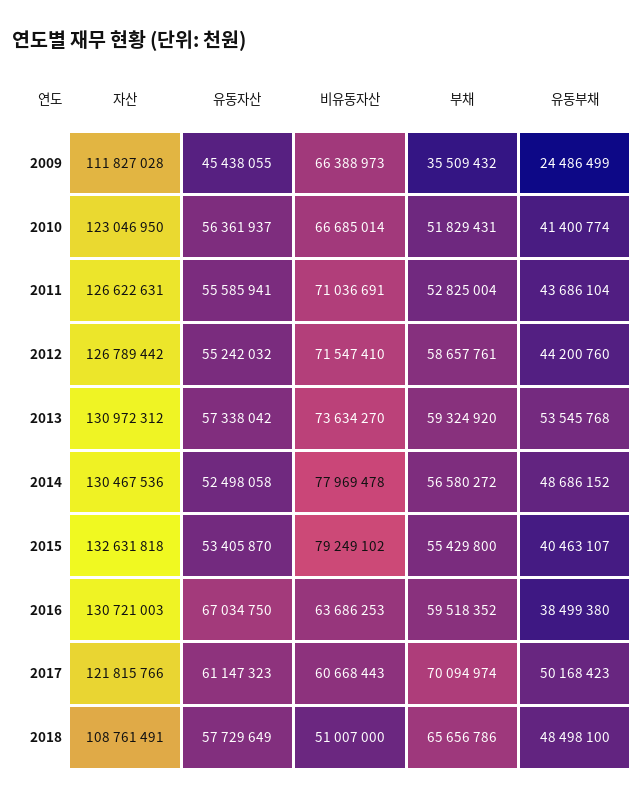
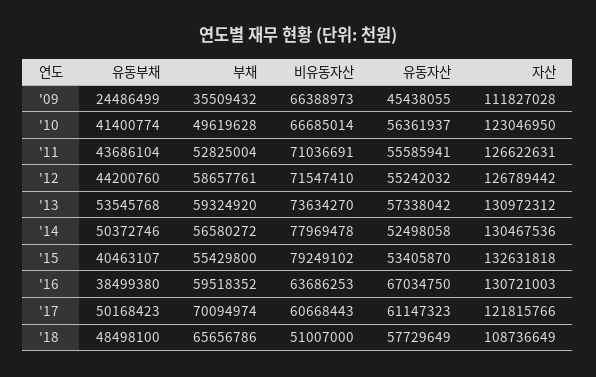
  {
    "자산": {
      "2009": 111827028,
      "2010": 123046950,
      "2011": 126622631,
      "2012": 126789442,
      "2013": 130972312,
      "2014": 130467536,
      "2015": 132631818,
      "2016": 130721003,
      "2017": 121815766,
-     "2018": 108761491
+     "2018": 108736649
    },
    "유동자산": {
      "2009": 45438055,
      "2010": 56361937,
      "2011": 55585941,
      "2012": 55242032,
      "2013": 57338042,
      "2014": 52498058,
      "2015": 53405870,
      "2016": 67034750,
      "2017": 61147323,
      "2018": 57729649
    },
    "비유동자산": {
      "2009": 66388973,
      "2010": 66685014,
      "2011": 71036691,
      "2012": 71547410,
      "2013": 73634270,
      "2014": 77969478,
      "2015": 79249102,
      "2016": 63686253,
      "2017": 60668443,
      "2018": 51007000
    },
    "부채": {
      "2009": 35509432,
-     "2010": 51829431,
+     "2010": 49619628,
      "2011": 52825004,
      "2012": 58657761,
      "2013": 59324920,
      "2014": 56580272,
      "2015": 55429800,
      "2016": 59518352,
      "2017": 70094974,
      "2018": 65656786
    },
    "유동부채": {
      "2009": 24486499,
      "2010": 41400774,
      "2011": 43686104,
      "2012": 44200760,
      "2013": 53545768,
-     "2014": 48686152,
+     "2014": 50372746,
      "2015": 40463107,
      "2016": 38499380,
      "2017": 50168423,
      "2018": 48498100
    }
  }

